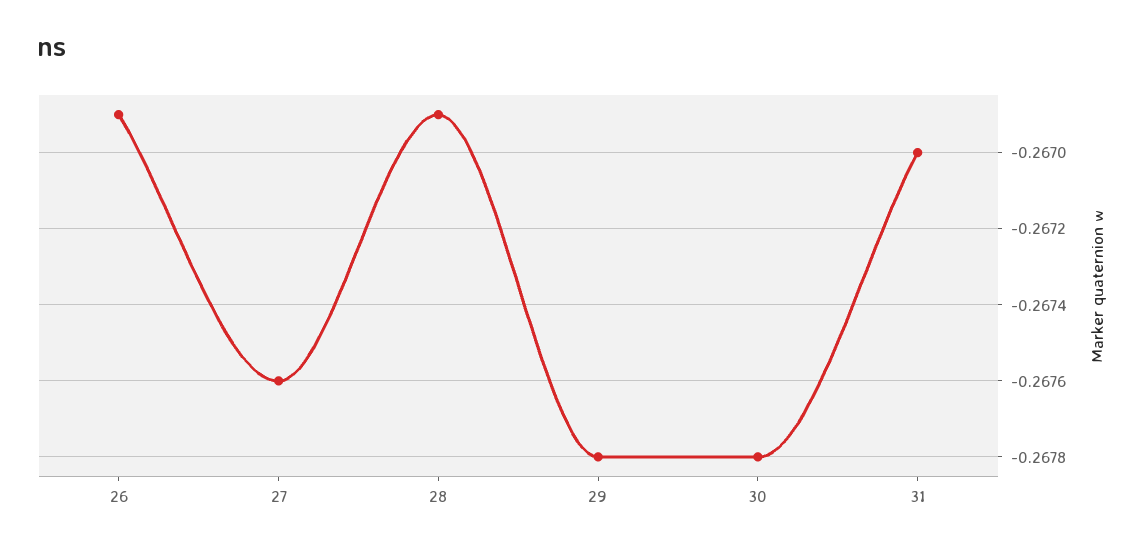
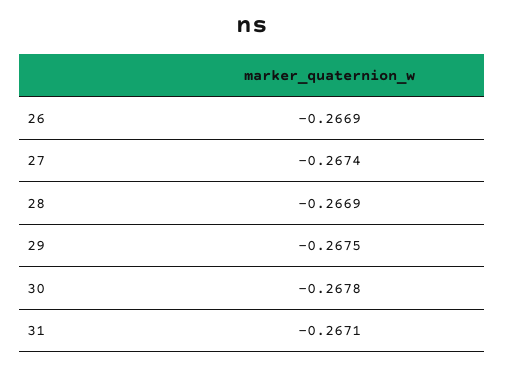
  {
    "26": -0.2669,
-   "27": -0.2676,
+   "27": -0.2674,
    "28": -0.2669,
-   "29": -0.2678,
+   "29": -0.2675,
    "30": -0.2678,
-   "31": -0.267
+   "31": -0.2671
  }

